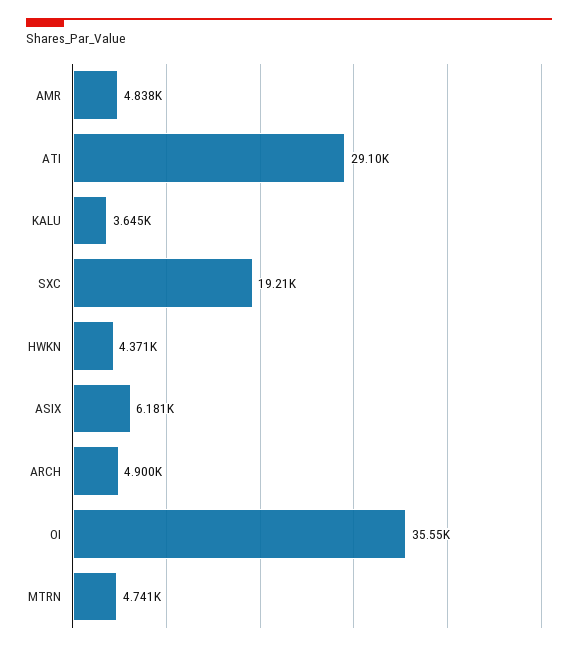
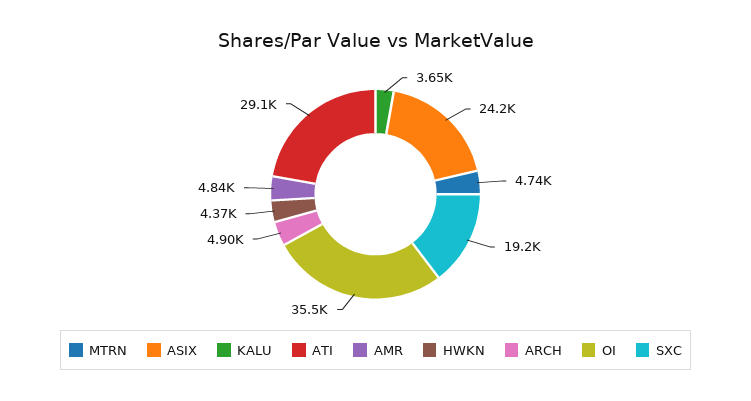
  {
    "AMR": 4838,
    "ATI": 29100,
    "KALU": 3645,
    "SXC": 19210,
    "HWKN": 4371,
-   "ASIX": 6181,
+   "ASIX": 24200,
    "ARCH": 4900,
    "OI": 35550,
    "MTRN": 4741
  }

